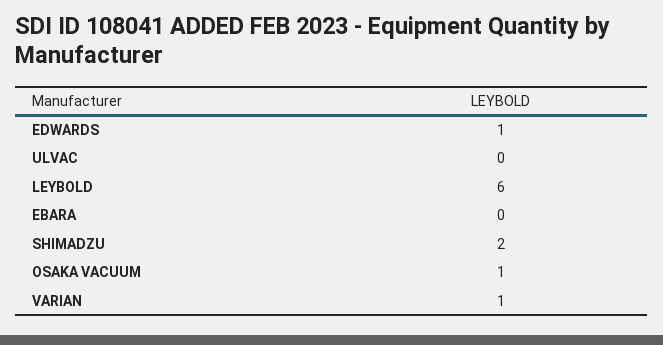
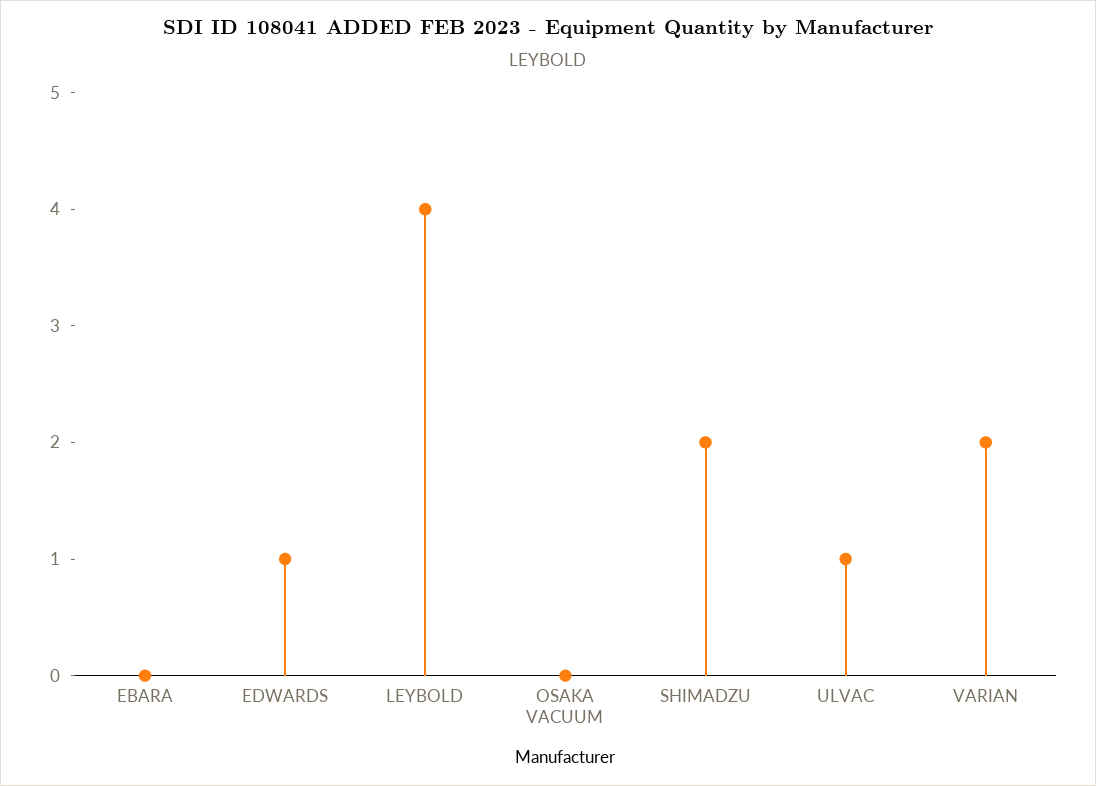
  {
    "EDWARDS": 1,
-   "ULVAC": 0,
+   "ULVAC": 1,
-   "LEYBOLD": 6,
+   "LEYBOLD": 4,
    "EBARA": 0,
    "SHIMADZU": 2,
-   "OSAKA VACUUM": 1,
+   "OSAKA VACUUM": 0,
-   "VARIAN": 1
+   "VARIAN": 2
  }

